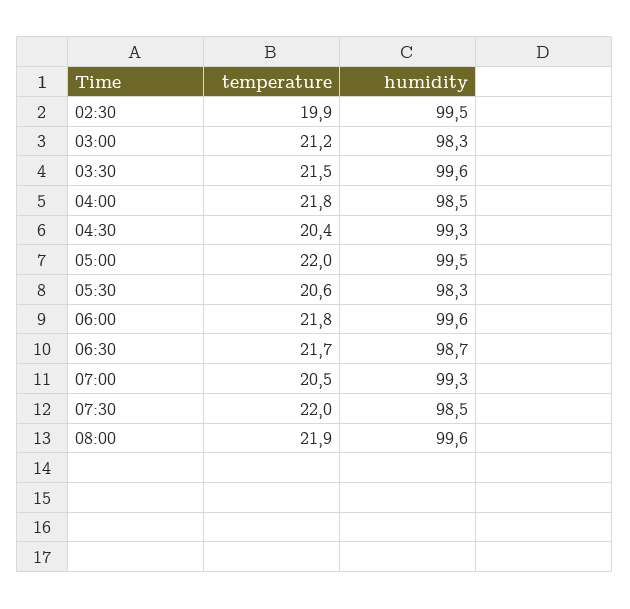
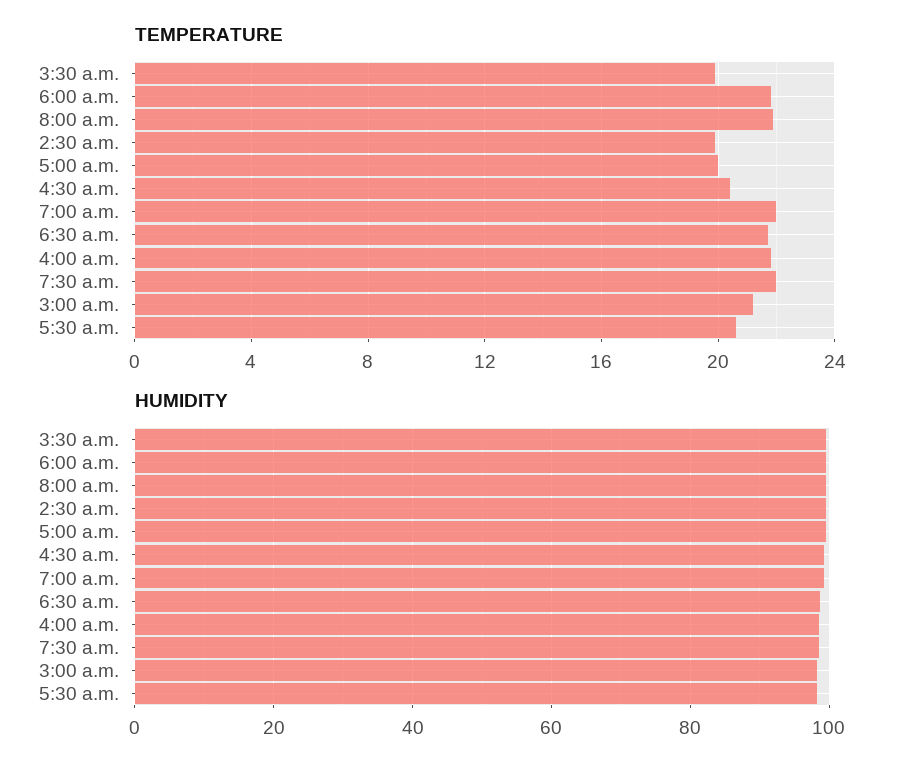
  {
    "temperature": {
      "02:30": 19.9,
      "03:00": 21.2,
-     "03:30": 21.5,
+     "03:30": 20,
      "04:00": 21.8,
      "04:30": 20.4,
-     "05:00": 22,
+     "05:00": 20,
      "05:30": 20.6,
      "06:00": 21.8,
      "06:30": 21.7,
-     "07:00": 20.5,
+     "07:00": 22,
      "07:30": 22,
      "08:00": 21.9
    },
    "humidity": {
      "02:30": 99.5,
      "03:00": 98.3,
      "03:30": 99.6,
      "04:00": 98.5,
      "04:30": 99.3,
      "05:00": 99.5,
      "05:30": 98.3,
      "06:00": 99.6,
      "06:30": 98.7,
      "07:00": 99.3,
      "07:30": 98.5,
      "08:00": 99.6
    }
  }

